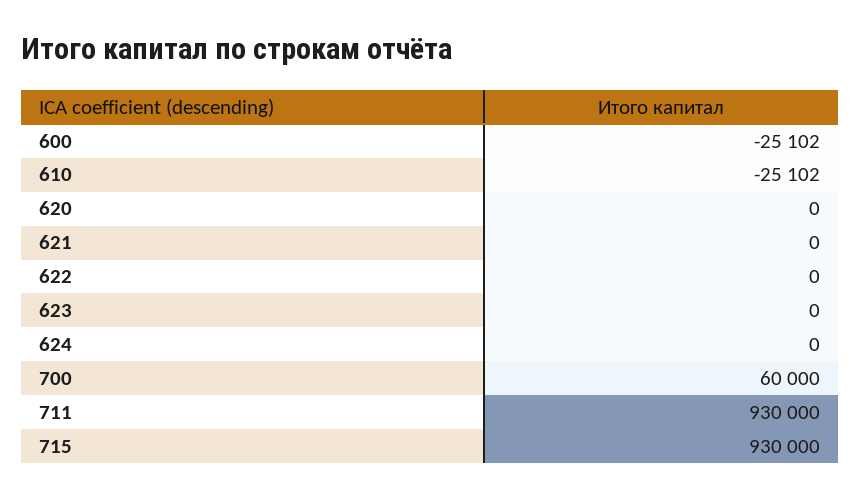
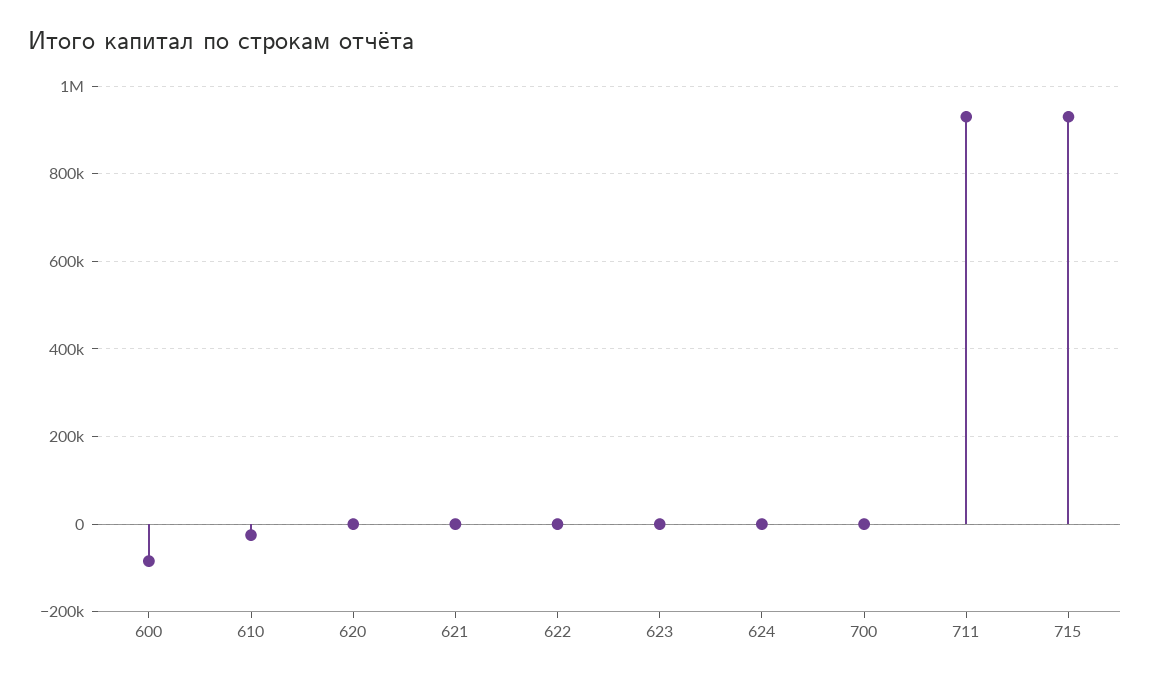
  {
-   "600": -25102,
+   "600": -80000,
    "610": -25102,
    "620": 0,
    "621": 0,
    "622": 0,
    "623": 0,
    "624": 0,
-   "700": 60000,
+   "700": 0,
    "711": 930000,
    "715": 930000
  }

